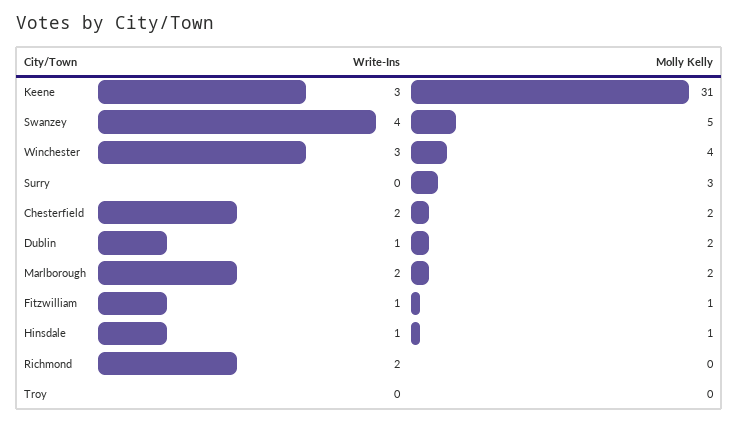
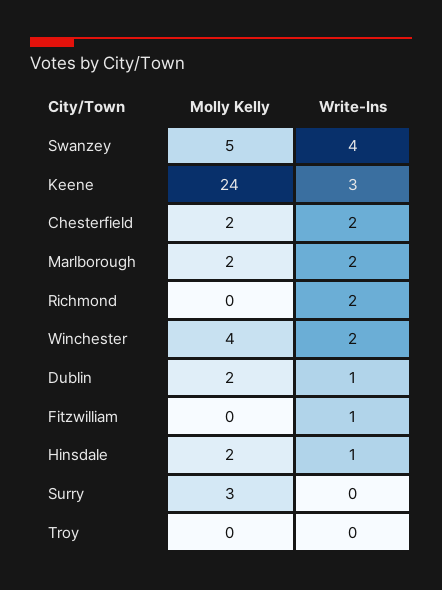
  {
    "Write-Ins": {
      "Keene": 3,
      "Swanzey": 4,
-     "Winchester": 3,
+     "Winchester": 2,
      "Surry": 0,
      "Chesterfield": 2,
      "Dublin": 1,
      "Marlborough": 2,
      "Fitzwilliam": 1,
      "Hinsdale": 1,
      "Richmond": 2,
      "Troy": 0
    },
    "Molly Kelly": {
-     "Keene": 31,
+     "Keene": 24,
      "Swanzey": 5,
      "Winchester": 4,
      "Surry": 3,
      "Chesterfield": 2,
      "Dublin": 2,
      "Marlborough": 2,
-     "Fitzwilliam": 1,
+     "Fitzwilliam": 0,
-     "Hinsdale": 1,
+     "Hinsdale": 2,
      "Richmond": 0,
      "Troy": 0
    }
  }

